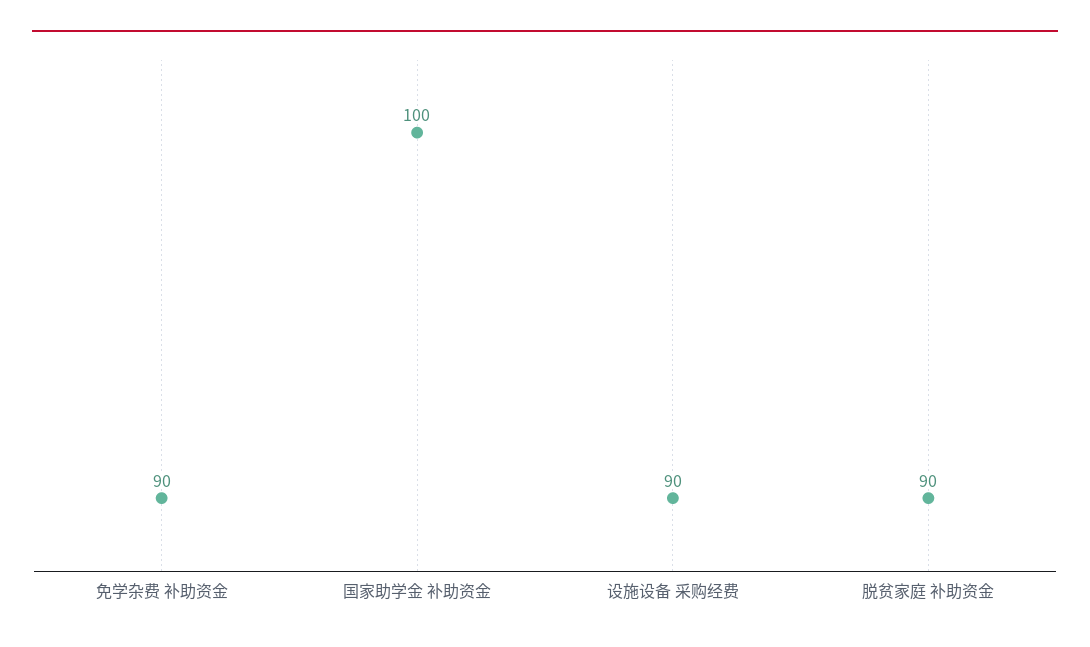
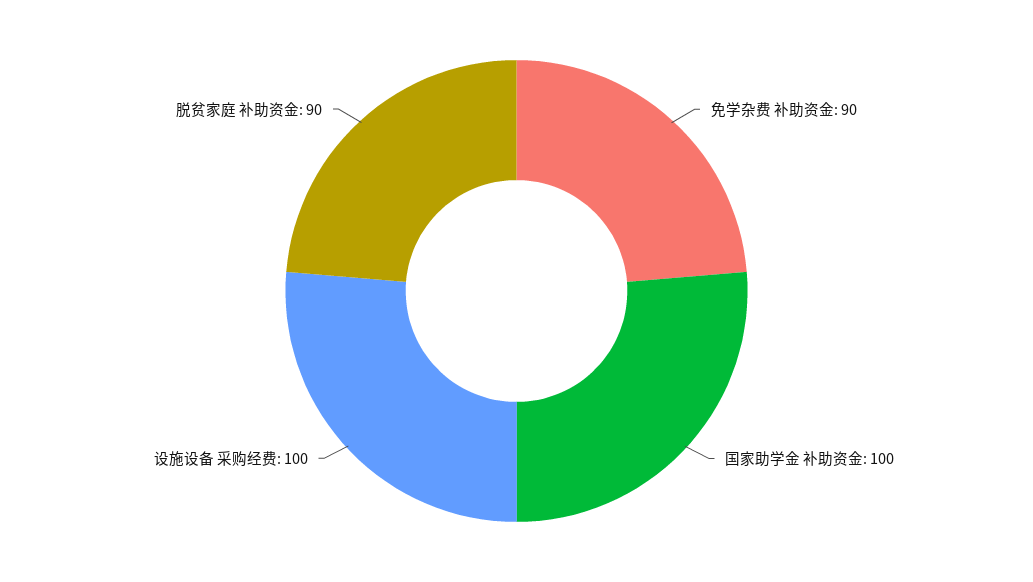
  {
    "免学杂费 补助资金": 90,
    "国家助学金 补助资金": 100,
-   "设施设备 采购经费": 90,
+   "设施设备 采购经费": 100,
    "脱贫家庭 补助资金": 90
  }

